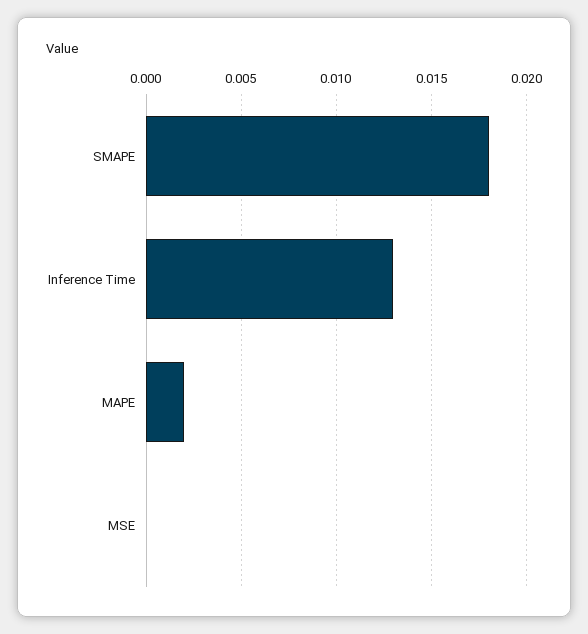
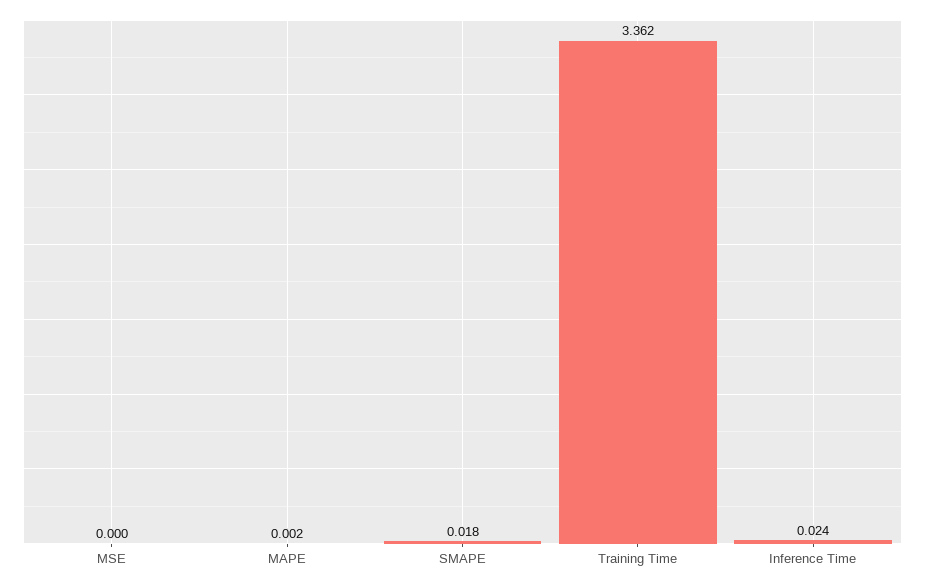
  {
    "SMAPE": 0.018,
-   "Inference Time": 0.013,
+   "Inference Time": 0.024,
    "MAPE": 0.002,
-   "MSE": 0
+   "MSE": 0,
+   "Training Time": 3.362
  }

